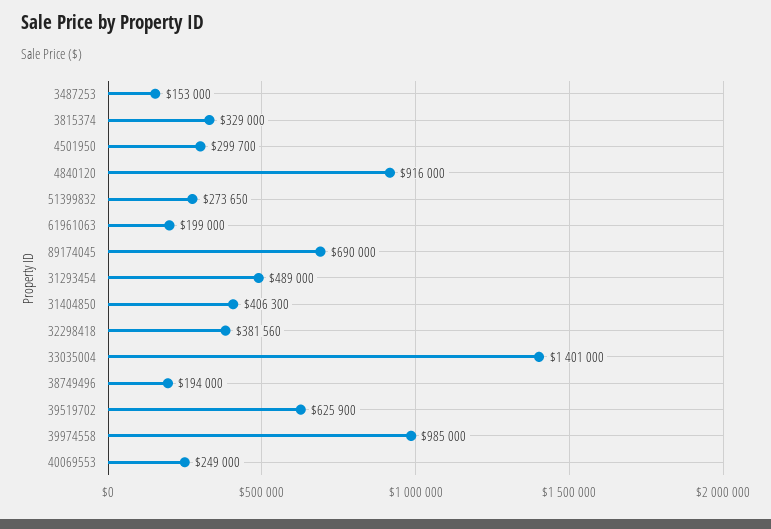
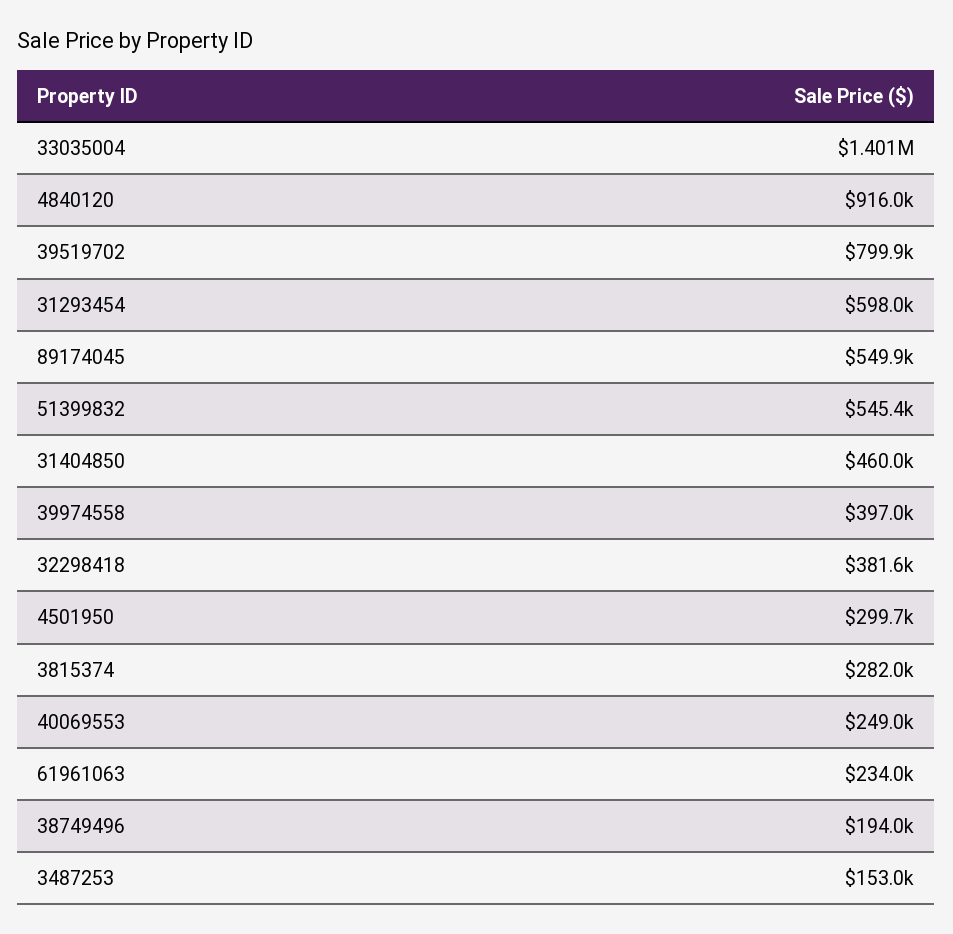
  {
    "3487253": 153000,
-   "3815374": 329000,
+   "3815374": 282000,
    "4501950": 299700,
    "4840120": 916000,
-   "51399832": 273650,
+   "51399832": 545400,
-   "61961063": 199000,
+   "61961063": 234000,
-   "89174045": 690000,
+   "89174045": 549900,
-   "31293454": 489000,
+   "31293454": 598000,
-   "31404850": 406300,
+   "31404850": 460000,
    "32298418": 381560,
    "33035004": 1401000,
    "38749496": 194000,
-   "39519702": 625900,
+   "39519702": 799900,
-   "39974558": 985000,
+   "39974558": 397000,
    "40069553": 249000
  }

